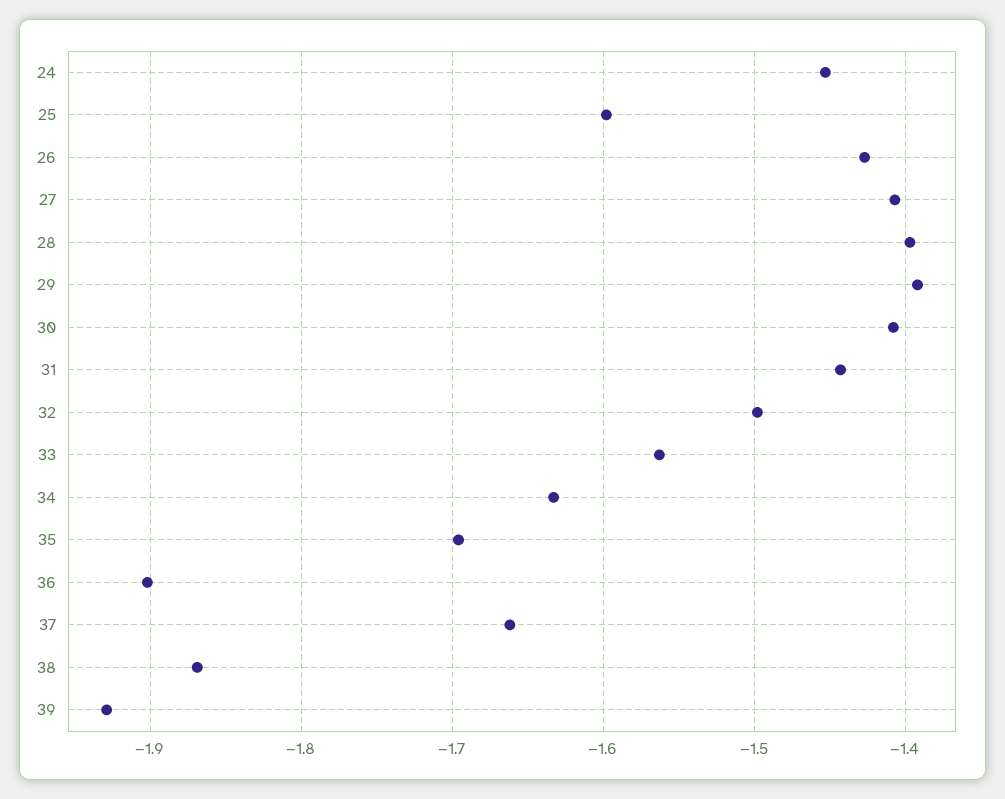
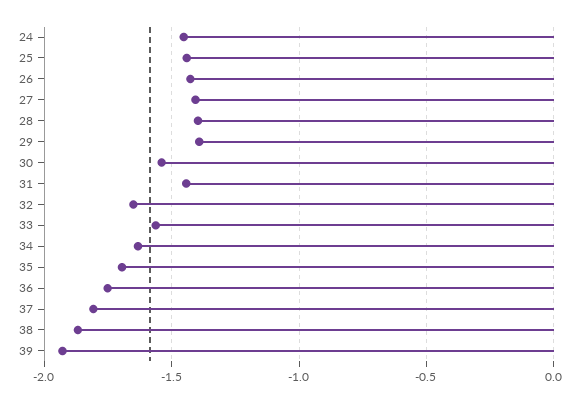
  {
    "24": -1.45,
-   "25": -1.6,
+   "25": -1.45,
    "26": -1.43,
    "27": -1.41,
    "28": -1.4,
    "29": -1.39,
-   "30": -1.41,
+   "30": -1.55,
    "31": -1.44,
-   "32": -1.5,
+   "32": -1.65,
    "33": -1.56,
    "34": -1.63,
    "35": -1.7,
-   "36": -1.9,
+   "36": -1.75,
-   "37": -1.66,
+   "37": -1.8,
    "38": -1.87,
    "39": -1.93
  }

